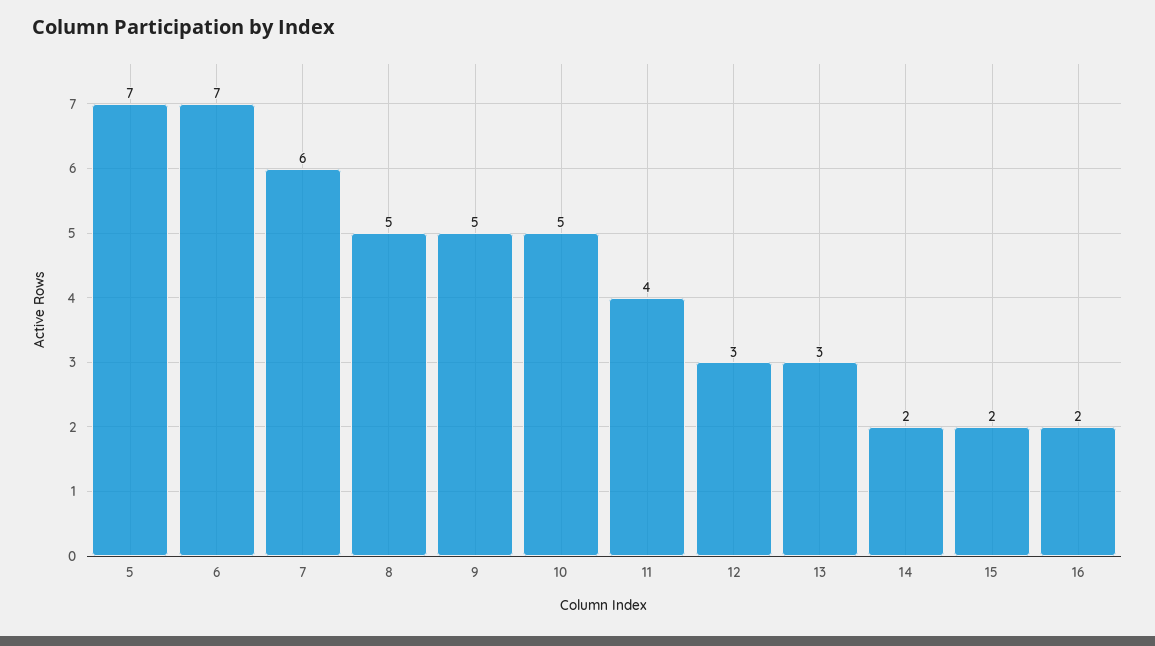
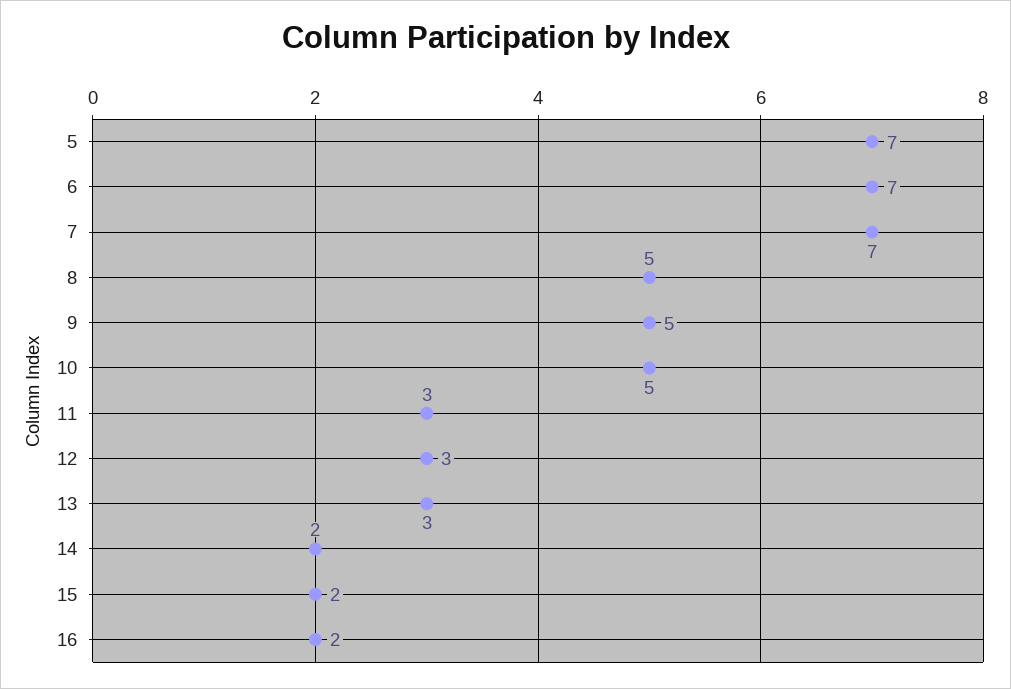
  {
    "5": 7,
    "6": 7,
-   "7": 6,
+   "7": 7,
    "8": 5,
    "9": 5,
    "10": 5,
-   "11": 4,
+   "11": 3,
    "12": 3,
    "13": 3,
    "14": 2,
    "15": 2,
    "16": 2
  }

